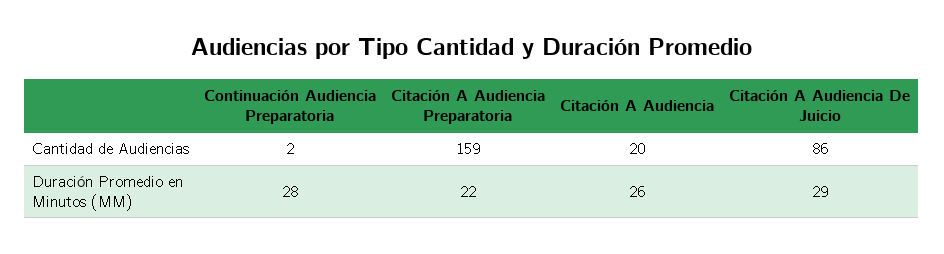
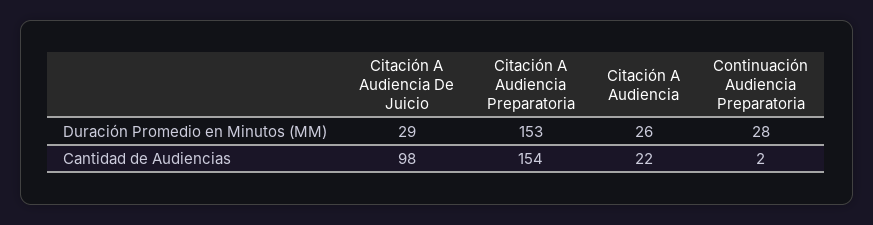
  {
    "Continuación Audiencia Preparatoria": {
      "Cantidad de Audiencias": 2,
      "Duración Promedio en Minutos (MM)": 28
    },
    "Citación A Audiencia Preparatoria": {
-     "Cantidad de Audiencias": 159,
+     "Cantidad de Audiencias": 154,
-     "Duración Promedio en Minutos (MM)": 22
+     "Duración Promedio en Minutos (MM)": 153
    },
    "Citación A Audiencia": {
-     "Cantidad de Audiencias": 20,
+     "Cantidad de Audiencias": 22,
      "Duración Promedio en Minutos (MM)": 26
    },
    "Citación A Audiencia De Juicio": {
-     "Cantidad de Audiencias": 86,
+     "Cantidad de Audiencias": 98,
      "Duración Promedio en Minutos (MM)": 29
    }
  }

